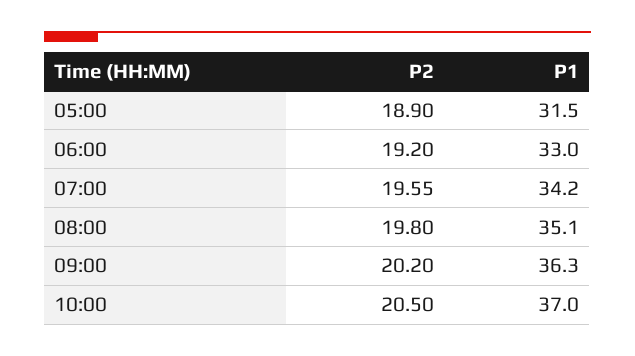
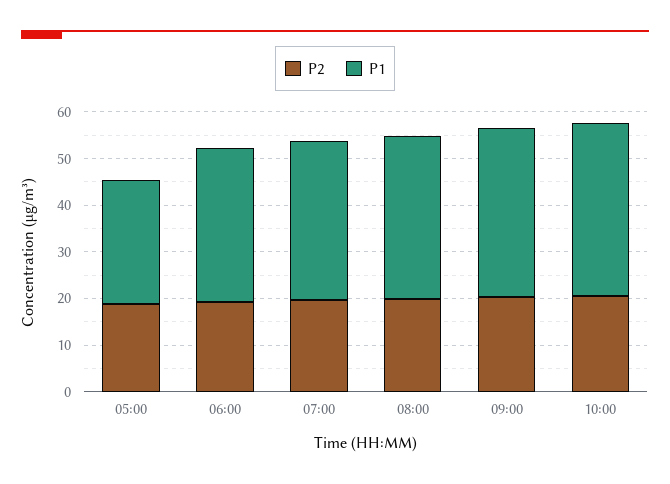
  {
    "P2": {
      "05:00": 18.9,
      "06:00": 19.2,
      "07:00": 19.55,
      "08:00": 19.8,
      "09:00": 20.2,
      "10:00": 20.5
    },
    "P1": {
-     "05:00": 31.5,
+     "05:00": 26,
      "06:00": 33,
      "07:00": 34.2,
      "08:00": 35.1,
      "09:00": 36.3,
      "10:00": 37
    }
  }

